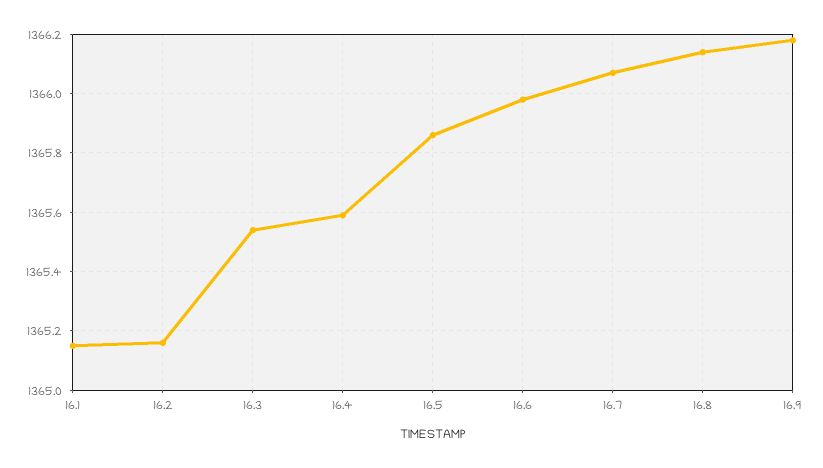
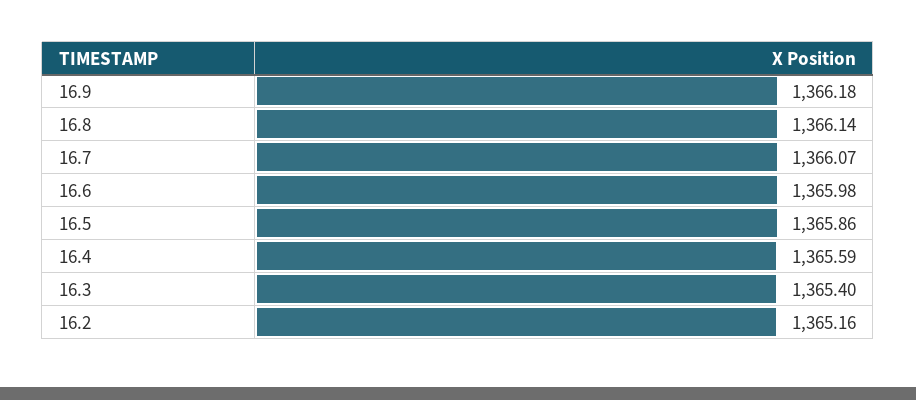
  {
-   "16.1": 1365.15,
    "16.2": 1365.16,
-   "16.3": 1365.55,
+   "16.3": 1365.4,
    "16.4": 1365.59,
    "16.5": 1365.86,
    "16.6": 1365.98,
    "16.7": 1366.07,
    "16.8": 1366.14,
    "16.9": 1366.18
  }

